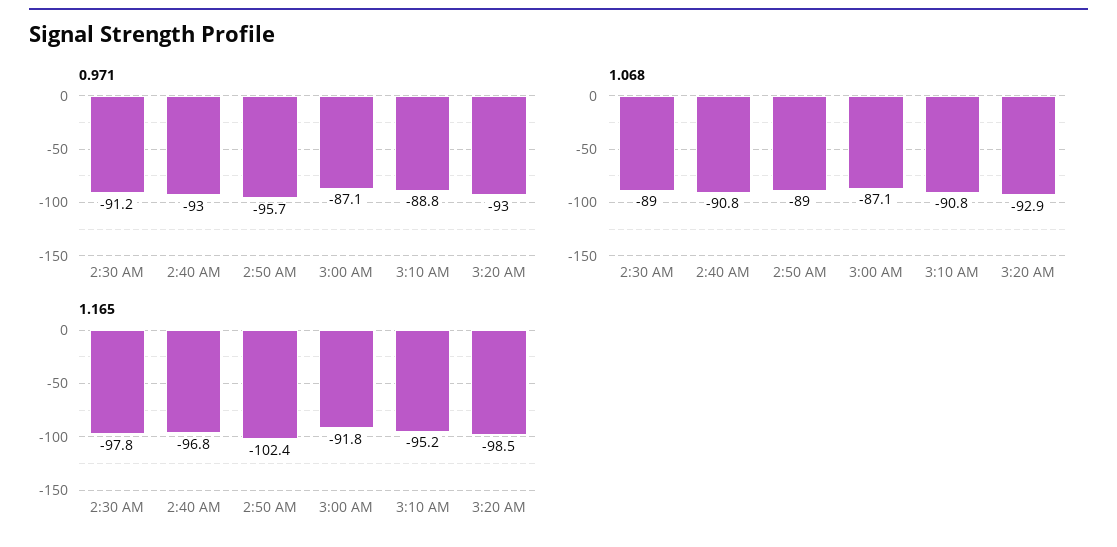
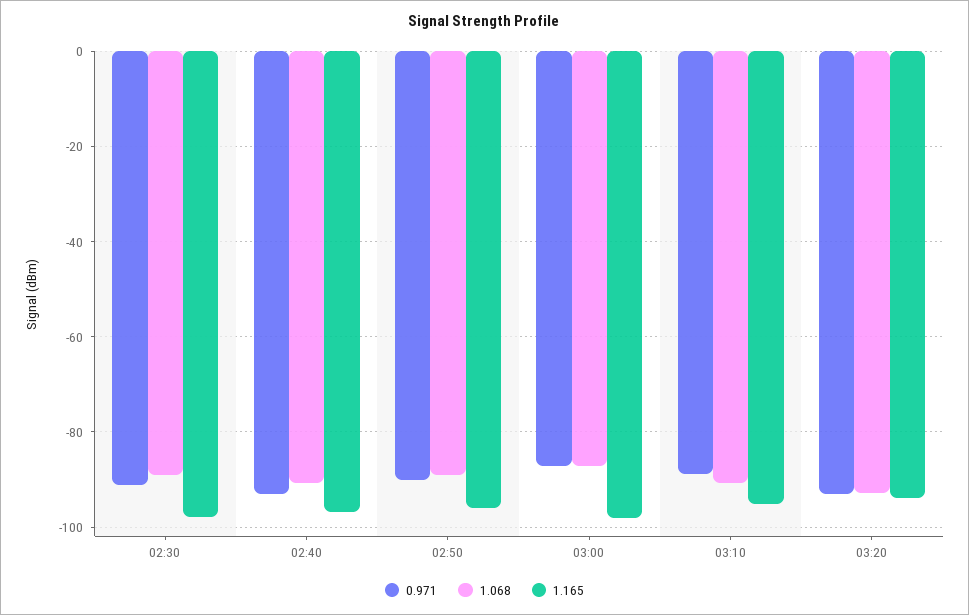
  {
    "0.971": {
      "2:30 AM": -91.2,
      "2:40 AM": -93,
-     "2:50 AM": -95.7,
+     "2:50 AM": -90,
      "3:00 AM": -87.1,
      "3:10 AM": -88.8,
      "3:20 AM": -93
    },
    "1.068": {
      "2:30 AM": -89,
      "2:40 AM": -90.8,
      "2:50 AM": -89,
      "3:00 AM": -87.1,
      "3:10 AM": -90.8,
      "3:20 AM": -92.9
    },
    "1.165": {
      "2:30 AM": -97.8,
      "2:40 AM": -96.8,
-     "2:50 AM": -102.4,
+     "2:50 AM": -96,
-     "3:00 AM": -91.8,
+     "3:00 AM": -98,
      "3:10 AM": -95.2,
-     "3:20 AM": -98.5
+     "3:20 AM": -94
    }
  }

